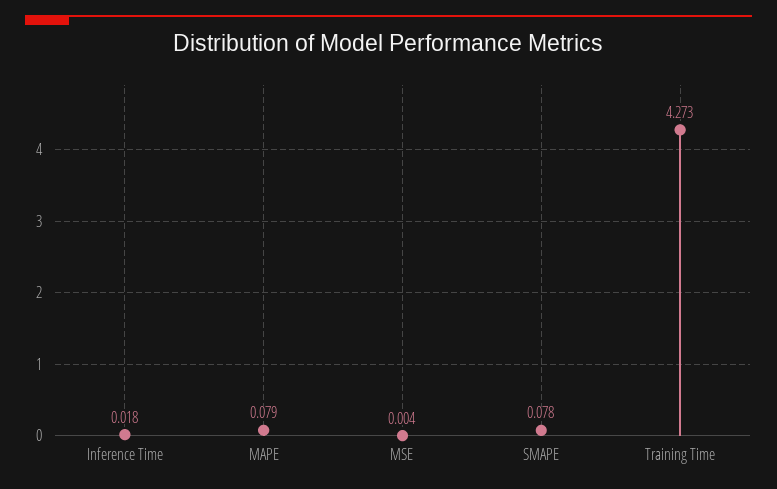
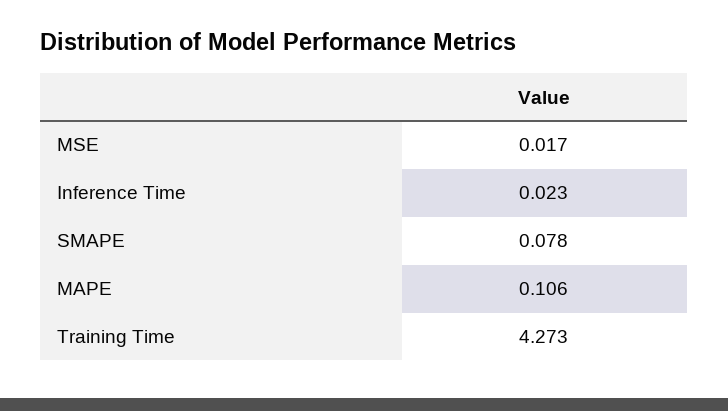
  {
-   "Inference Time": 0.018,
+   "Inference Time": 0.023,
-   "MAPE": 0.079,
+   "MAPE": 0.106,
-   "MSE": 0.004,
+   "MSE": 0.017,
    "SMAPE": 0.078,
    "Training Time": 4.273
  }

